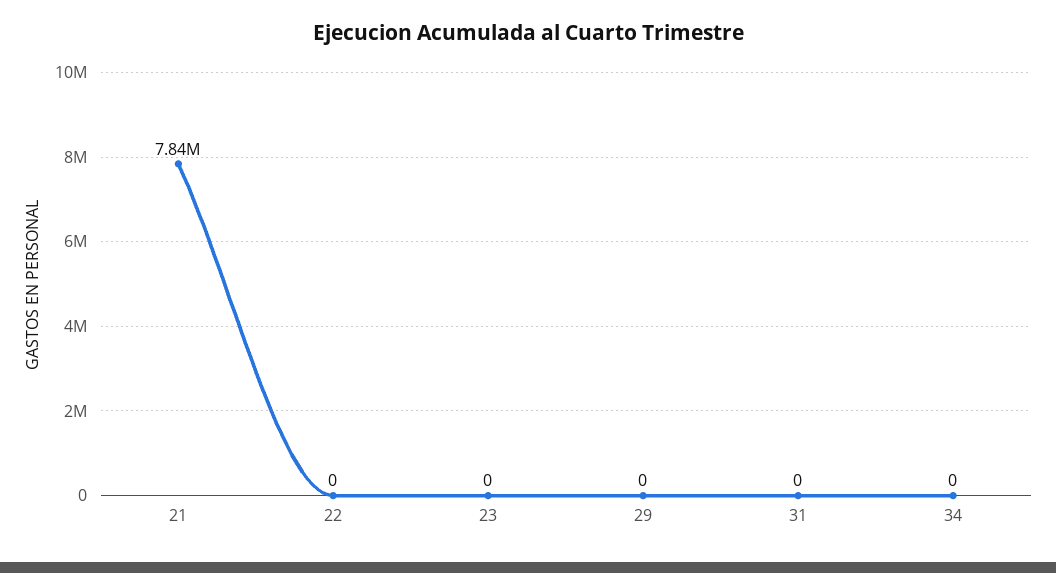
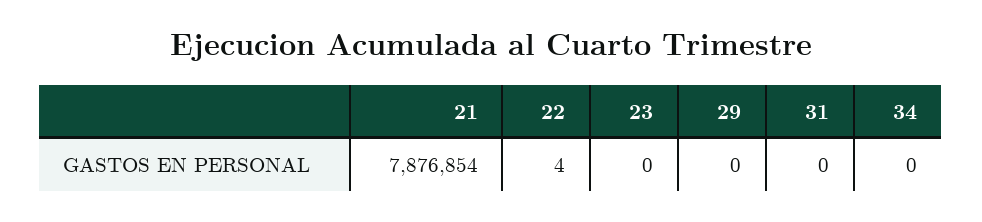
  {
-   "21": 7840000,
+   "21": 7876854,
-   "22": 0,
+   "22": 4,
    "23": 0,
    "29": 0,
    "31": 0,
    "34": 0
  }

